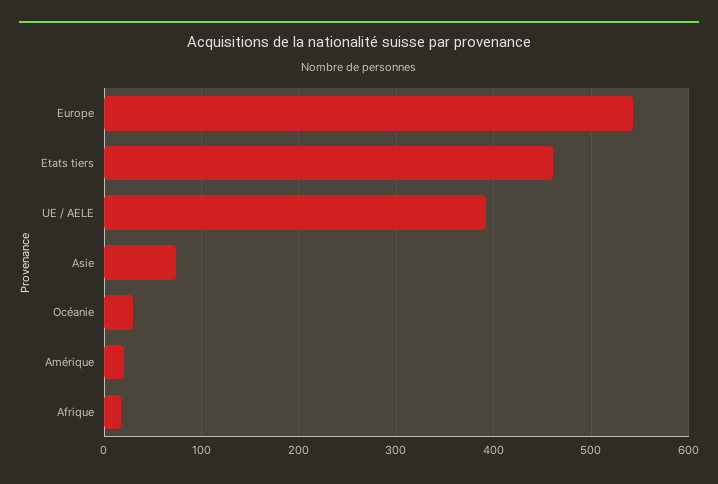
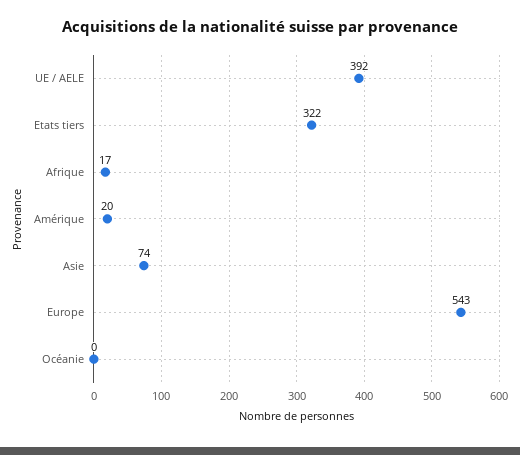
  {
    "Europe": 543,
-   "Etats tiers": 460,
+   "Etats tiers": 322,
    "UE / AELE": 392,
    "Asie": 74,
-   "Océanie": 30,
+   "Océanie": 0,
    "Amérique": 20,
    "Afrique": 17
  }

